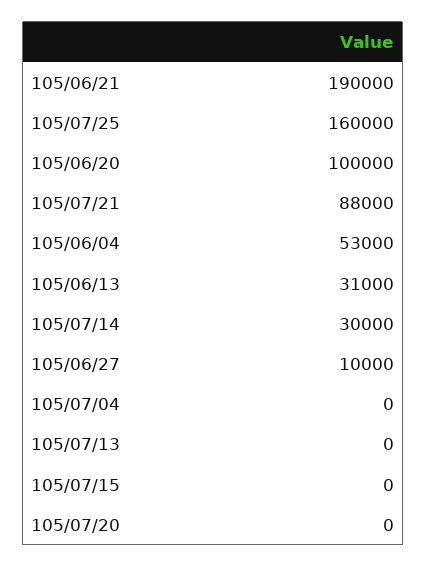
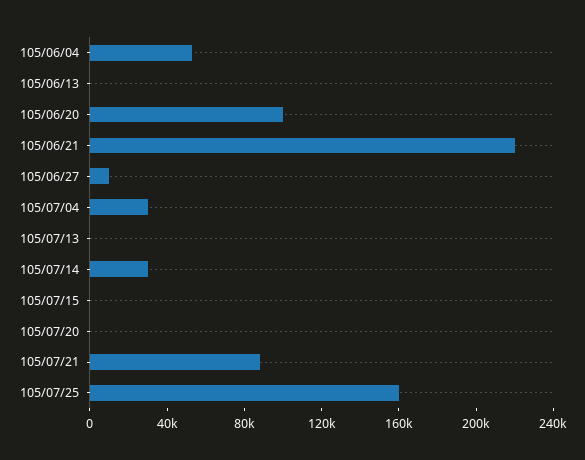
  {
-   "105/06/21": 190000,
+   "105/06/21": 220000,
    "105/07/25": 160000,
    "105/06/20": 100000,
    "105/07/21": 88000,
    "105/06/04": 53000,
-   "105/06/13": 31000,
+   "105/06/13": 0,
    "105/07/14": 30000,
    "105/06/27": 10000,
-   "105/07/04": 0,
+   "105/07/04": 30000,
    "105/07/13": 0,
    "105/07/15": 0,
    "105/07/20": 0
  }

